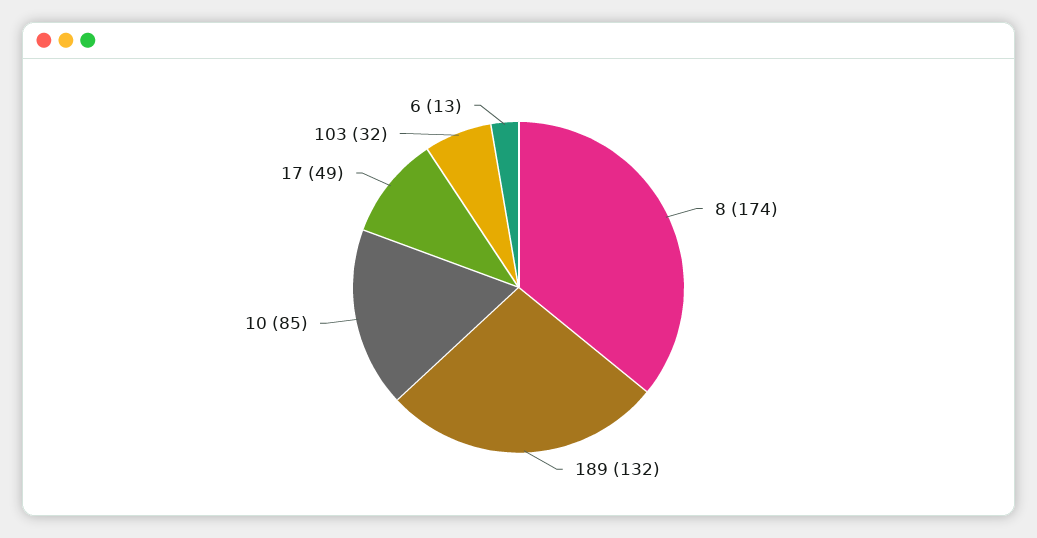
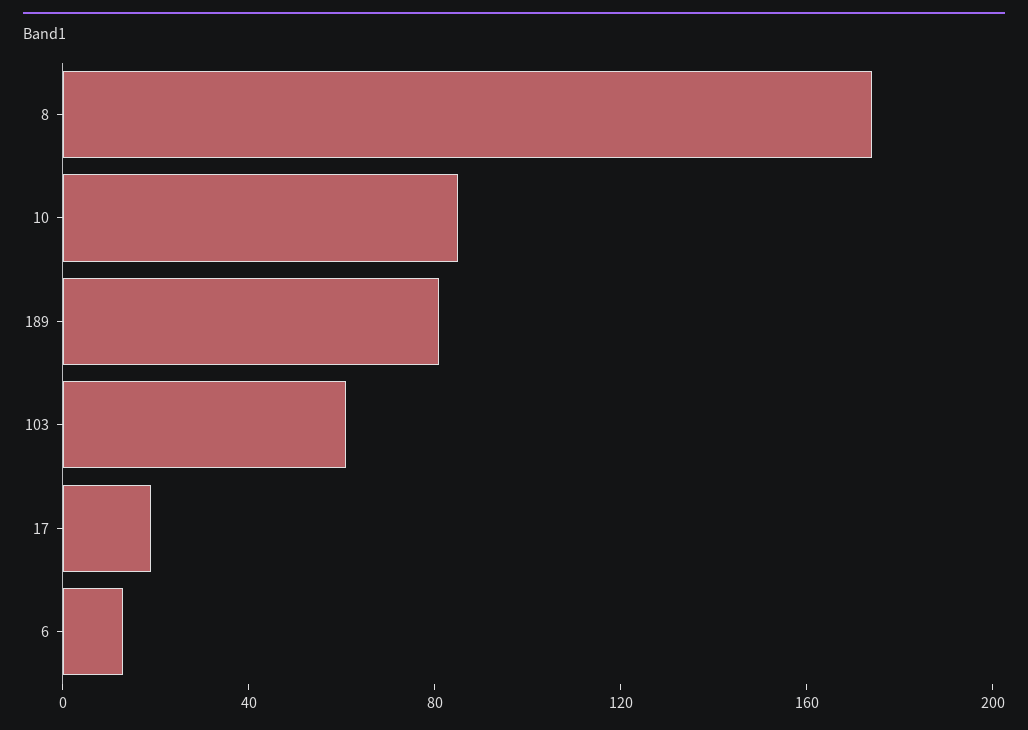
  {
    "8": 174,
-   "189": 132,
+   "189": 80,
    "10": 85,
-   "17": 49,
+   "17": 20,
-   "103": 32,
+   "103": 60,
    "6": 13
  }

